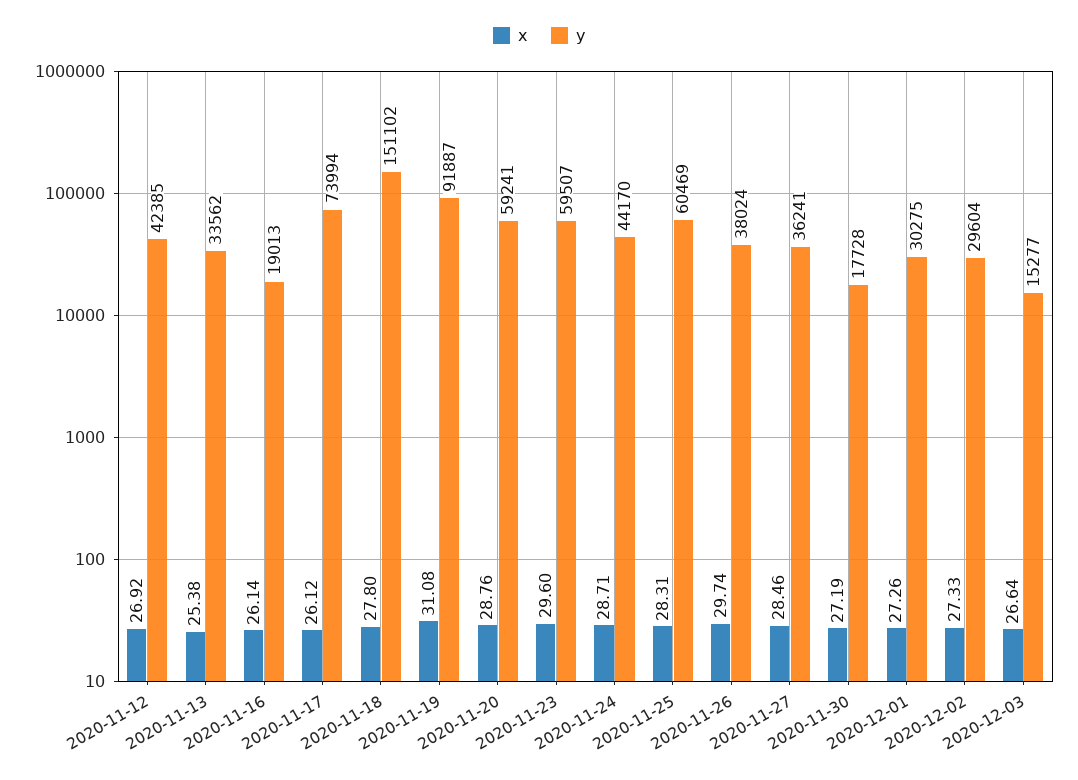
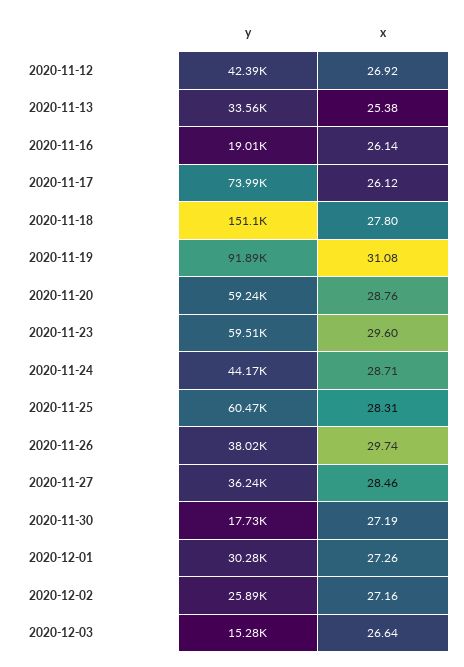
  {
    "x": {
      "2020-11-12": 26.92,
      "2020-11-13": 25.38,
      "2020-11-16": 26.14,
      "2020-11-17": 26.12,
      "2020-11-18": 27.8,
      "2020-11-19": 31.08,
      "2020-11-20": 28.76,
      "2020-11-23": 29.6,
      "2020-11-24": 28.71,
      "2020-11-25": 28.31,
      "2020-11-26": 29.74,
      "2020-11-27": 28.46,
      "2020-11-30": 27.19,
      "2020-12-01": 27.26,
-     "2020-12-02": 27.33,
+     "2020-12-02": 27.16,
      "2020-12-03": 26.64
    },
    "y": {
      "2020-11-12": 42385,
      "2020-11-13": 33562,
      "2020-11-16": 19013,
      "2020-11-17": 73994,
      "2020-11-18": 151102,
      "2020-11-19": 91887,
      "2020-11-20": 59241,
      "2020-11-23": 59507,
      "2020-11-24": 44170,
      "2020-11-25": 60469,
      "2020-11-26": 38024,
      "2020-11-27": 36241,
      "2020-11-30": 17728,
      "2020-12-01": 30275,
-     "2020-12-02": 29604,
+     "2020-12-02": 25890,
      "2020-12-03": 15277
    }
  }

